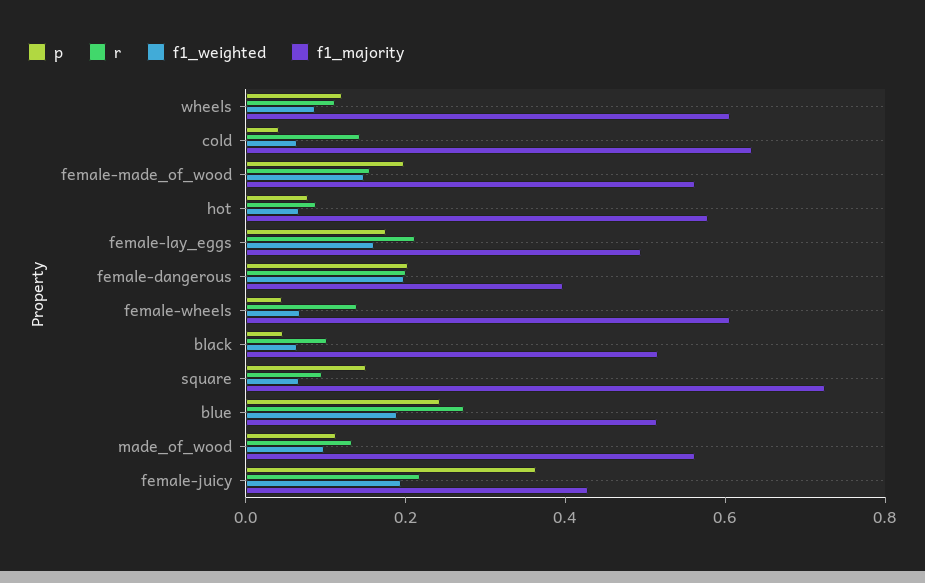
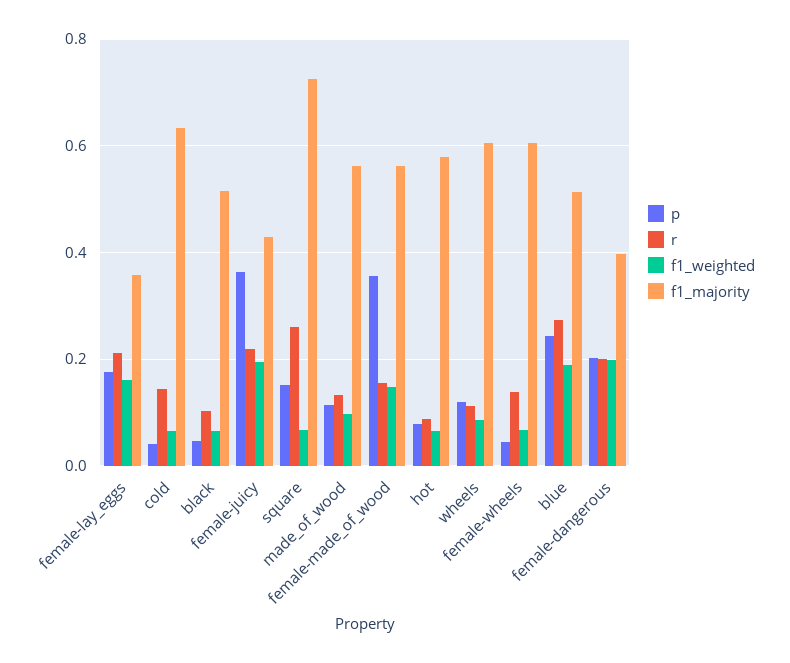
  {
    "p": {
      "wheels": 0.12,
      "cold": 0.04,
-     "female-made_of_wood": 0.2,
+     "female-made_of_wood": 0.36,
      "hot": 0.08,
      "female-lay_eggs": 0.18,
      "female-dangerous": 0.2,
      "female-wheels": 0.04,
      "black": 0.04,
      "square": 0.16,
      "blue": 0.24,
      "made_of_wood": 0.12,
      "female-juicy": 0.36
    },
    "r": {
      "wheels": 0.12,
      "cold": 0.14,
      "female-made_of_wood": 0.16,
      "hot": 0.08,
      "female-lay_eggs": 0.22,
      "female-dangerous": 0.2,
      "female-wheels": 0.14,
      "black": 0.1,
-     "square": 0.1,
+     "square": 0.26,
      "blue": 0.28,
      "made_of_wood": 0.14,
      "female-juicy": 0.22
    },
    "f1_weighted": {
      "wheels": 0.08,
      "cold": 0.06,
      "female-made_of_wood": 0.14,
      "hot": 0.06,
      "female-lay_eggs": 0.16,
      "female-dangerous": 0.2,
      "female-wheels": 0.06,
      "black": 0.06,
      "square": 0.06,
      "blue": 0.18,
      "made_of_wood": 0.1,
      "female-juicy": 0.2
    },
    "f1_majority": {
      "wheels": 0.6,
      "cold": 0.64,
      "female-made_of_wood": 0.56,
      "hot": 0.58,
-     "female-lay_eggs": 0.5,
+     "female-lay_eggs": 0.36,
      "female-dangerous": 0.4,
      "female-wheels": 0.6,
      "black": 0.52,
      "square": 0.72,
      "blue": 0.52,
      "made_of_wood": 0.56,
      "female-juicy": 0.42
    }
  }

